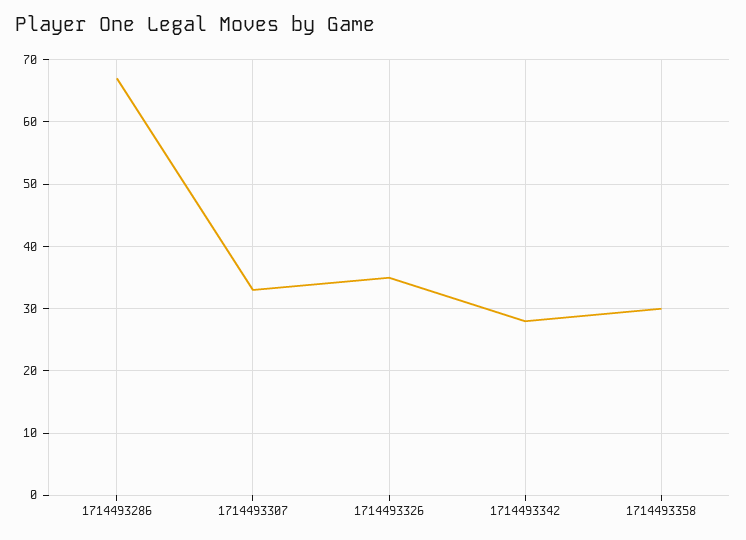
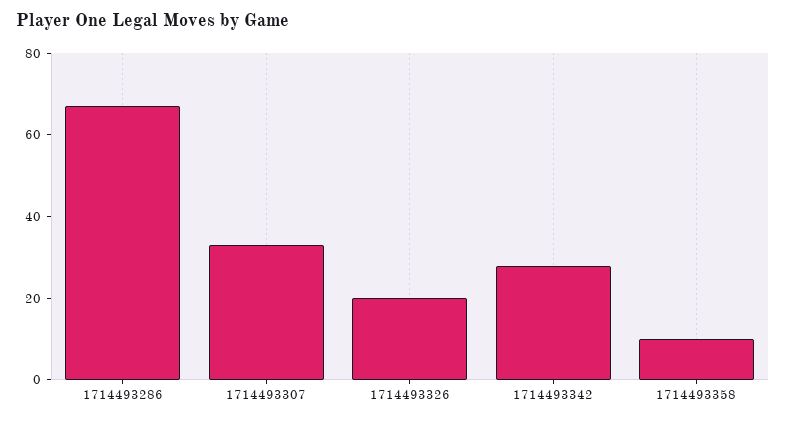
  {
    "1714493286": 67,
    "1714493307": 33,
-   "1714493326": 35,
+   "1714493326": 20,
    "1714493342": 28,
-   "1714493358": 30
+   "1714493358": 10
  }

